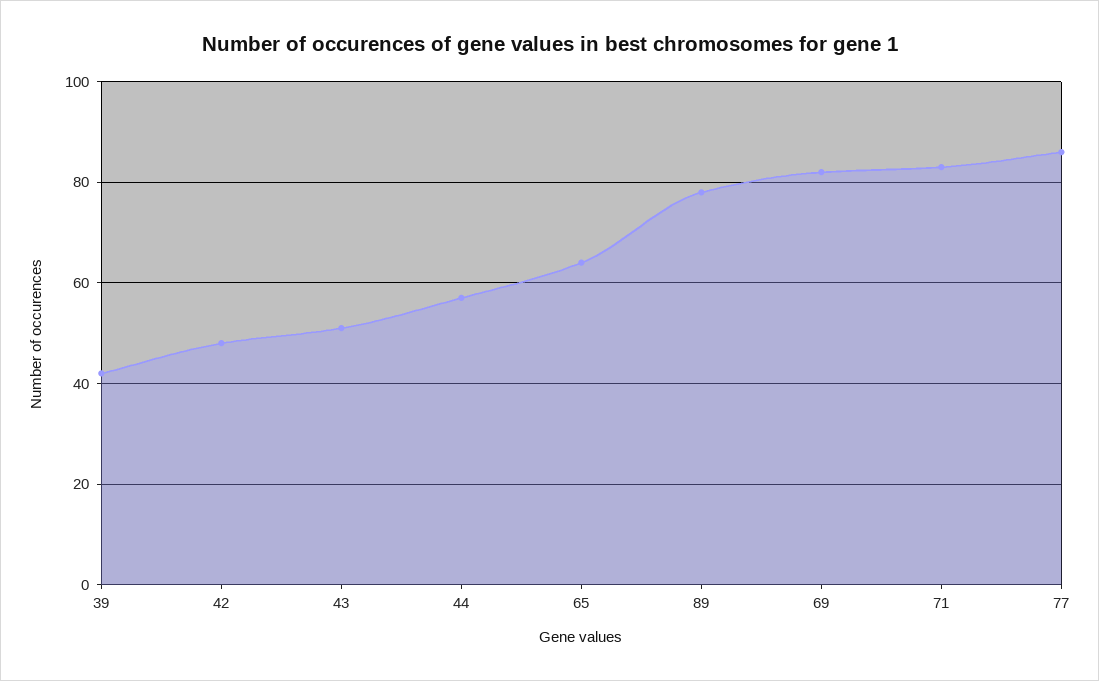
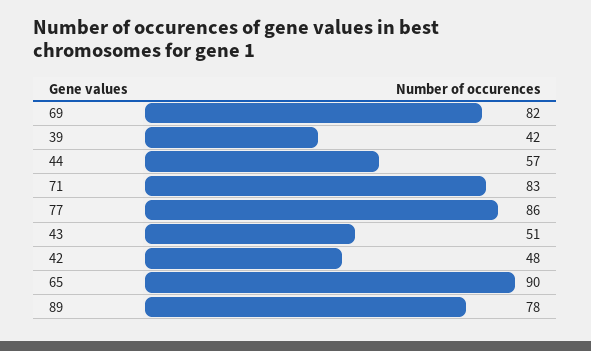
  {
    "39": 42,
    "42": 48,
    "43": 51,
    "44": 57,
-   "65": 65,
+   "65": 90,
    "89": 78,
    "69": 82,
    "71": 83,
    "77": 86
  }

